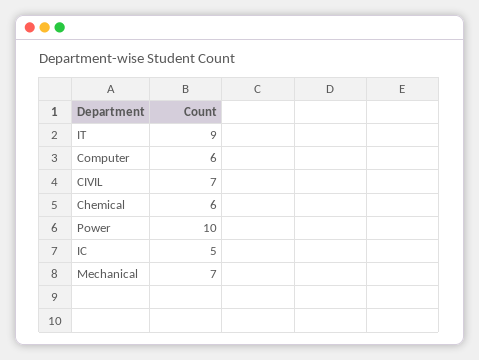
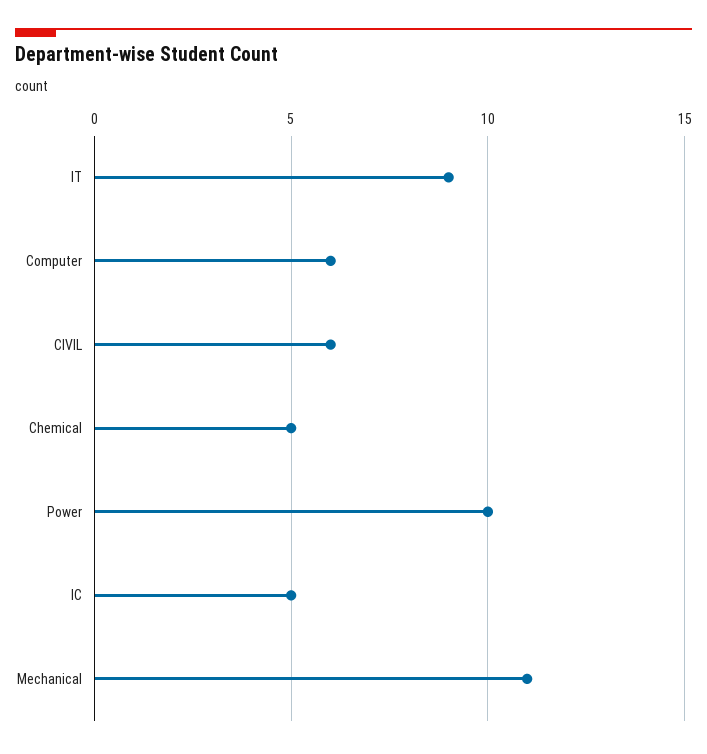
  {
    "IT": 9,
    "Computer": 6,
-   "CIVIL": 7,
+   "CIVIL": 6,
-   "Chemical": 6,
+   "Chemical": 5,
    "Power": 10,
    "IC": 5,
-   "Mechanical": 7
+   "Mechanical": 11
  }

